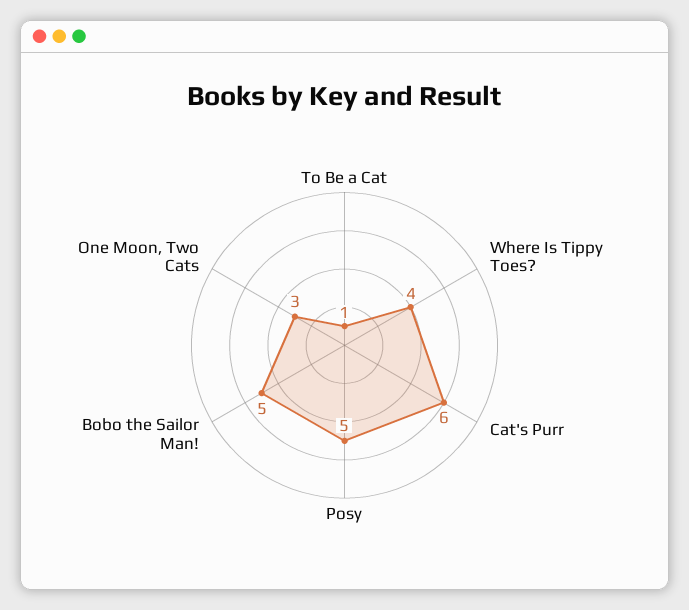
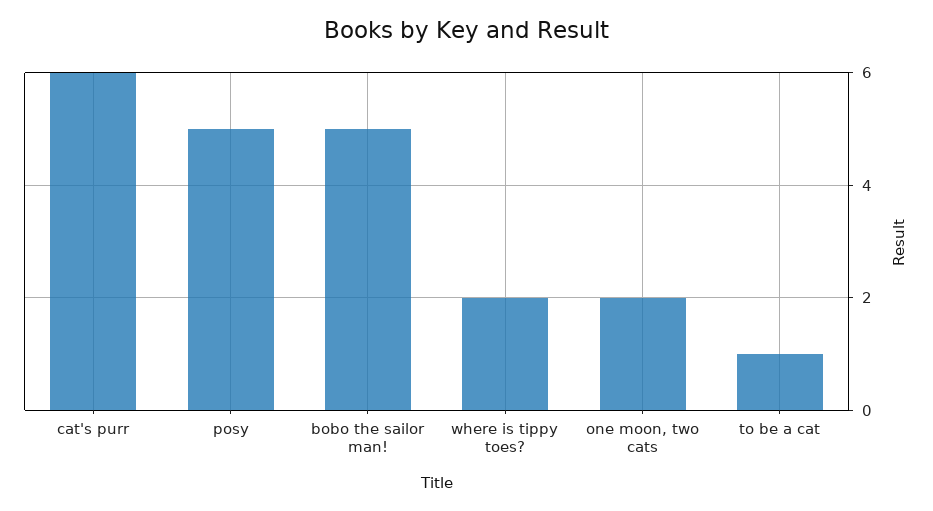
  {
    "To Be a Cat": 1,
-   "Where Is Tippy Toes?": 4,
+   "Where Is Tippy Toes?": 2,
    "Cat's Purr": 6,
    "Posy": 5,
    "Bobo the Sailor Man!": 5,
-   "One Moon, Two Cats": 3
+   "One Moon, Two Cats": 2
  }

